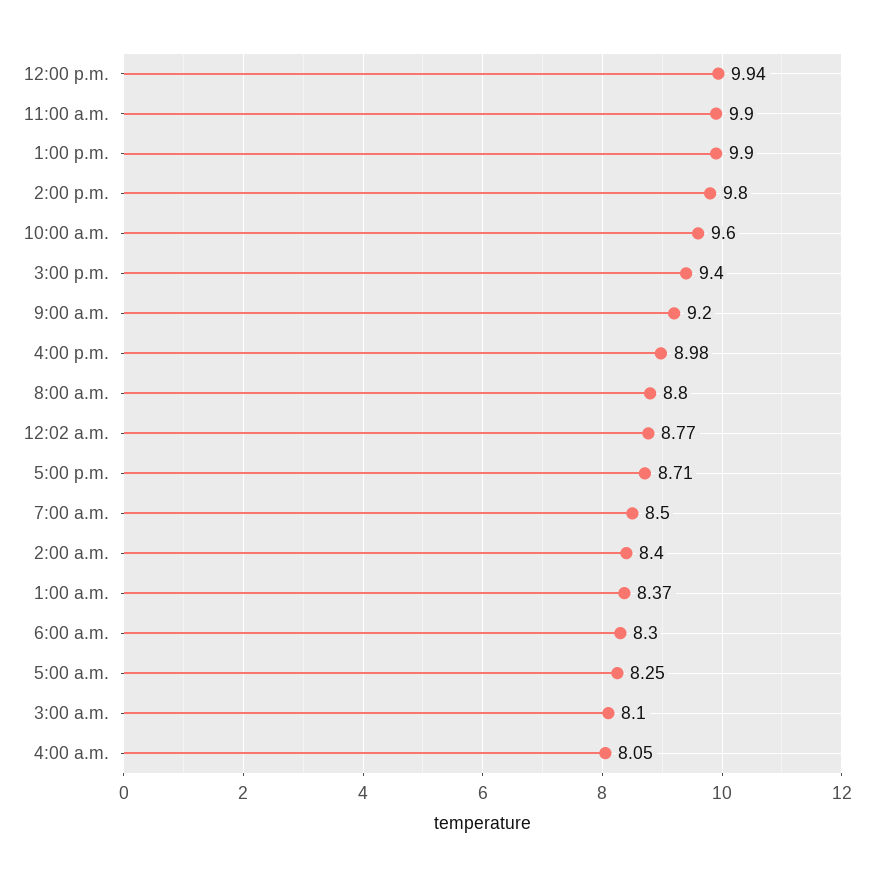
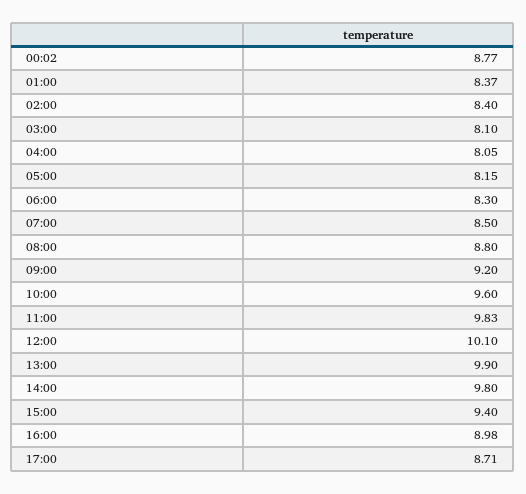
  {
-   "12:00 p.m.": 9.94,
+   "12:00 p.m.": 10.1,
-   "11:00 a.m.": 9.9,
+   "11:00 a.m.": 9.83,
    "1:00 p.m.": 9.9,
    "2:00 p.m.": 9.8,
    "10:00 a.m.": 9.6,
    "3:00 p.m.": 9.4,
    "9:00 a.m.": 9.2,
    "4:00 p.m.": 8.98,
    "8:00 a.m.": 8.8,
    "12:02 a.m.": 8.77,
    "5:00 p.m.": 8.71,
    "7:00 a.m.": 8.5,
    "2:00 a.m.": 8.4,
    "1:00 a.m.": 8.37,
    "6:00 a.m.": 8.3,
-   "5:00 a.m.": 8.25,
+   "5:00 a.m.": 8.15,
    "3:00 a.m.": 8.1,
    "4:00 a.m.": 8.05
  }

